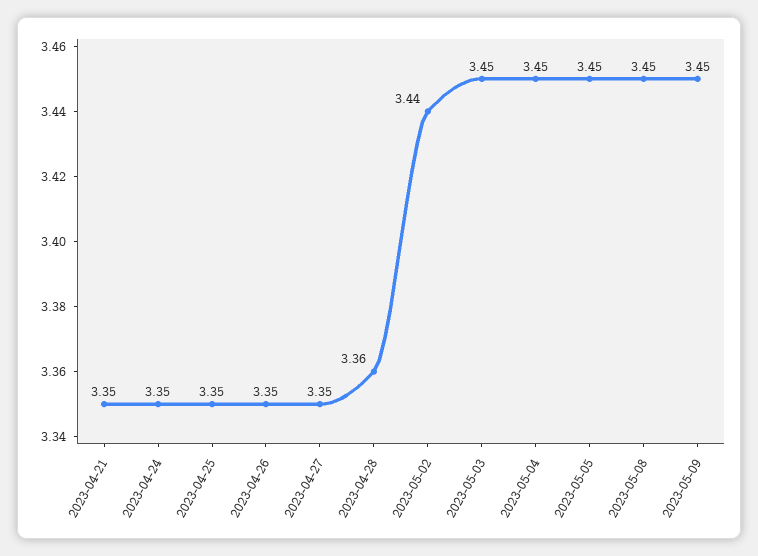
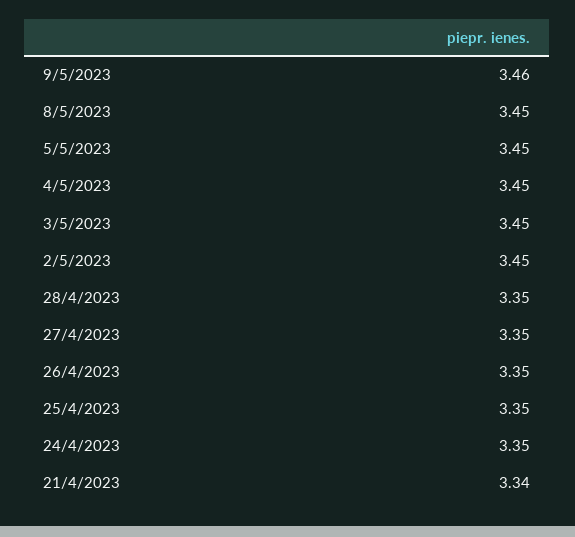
  {
-   "2023-04-21": 3.35,
+   "2023-04-21": 3.34,
    "2023-04-24": 3.35,
    "2023-04-25": 3.35,
    "2023-04-26": 3.35,
    "2023-04-27": 3.35,
-   "2023-04-28": 3.36,
+   "2023-04-28": 3.35,
-   "2023-05-02": 3.44,
+   "2023-05-02": 3.45,
    "2023-05-03": 3.45,
    "2023-05-04": 3.45,
    "2023-05-05": 3.45,
    "2023-05-08": 3.45,
-   "2023-05-09": 3.45
+   "2023-05-09": 3.46
  }

